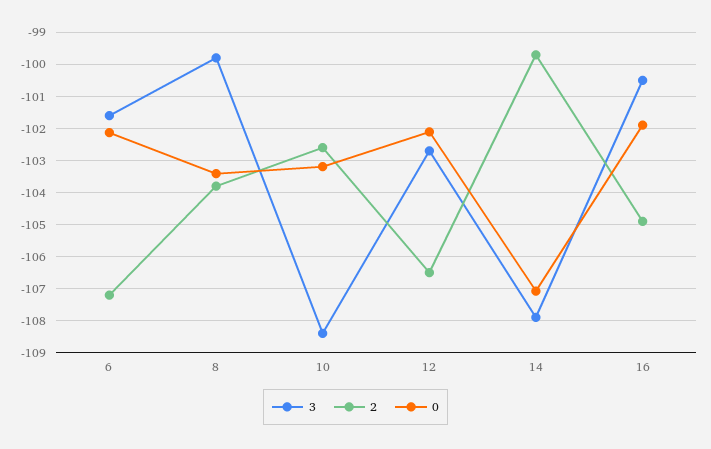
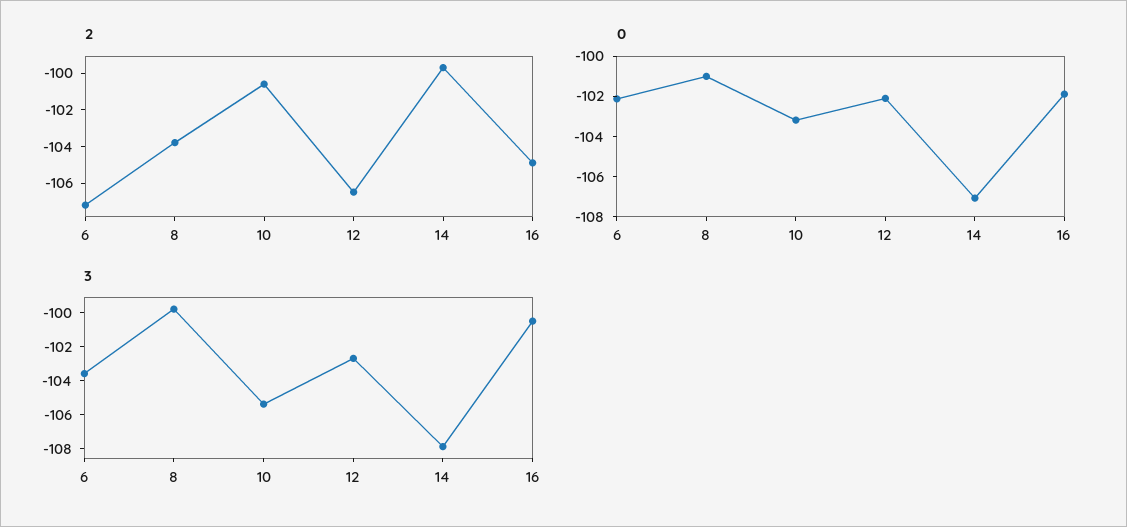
  {
    "3": {
-     "6": -101.6,
+     "6": -103.5,
      "8": -99.8,
-     "10": -108.4,
+     "10": -105.5,
      "12": -102.8,
      "14": -108,
      "16": -100.6
    },
    "2": {
      "6": -107.2,
      "8": -103.8,
-     "10": -102.6,
+     "10": -100.5,
      "12": -106.6,
      "14": -99.8,
      "16": -105
    },
    "0": {
      "6": -102.2,
-     "8": -103.4,
+     "8": -101,
      "10": -103.2,
      "12": -102.2,
      "14": -107,
      "16": -102
    }
  }

